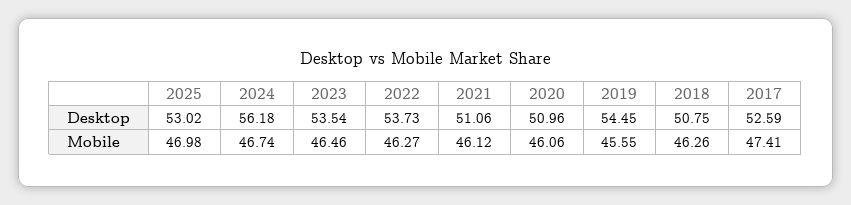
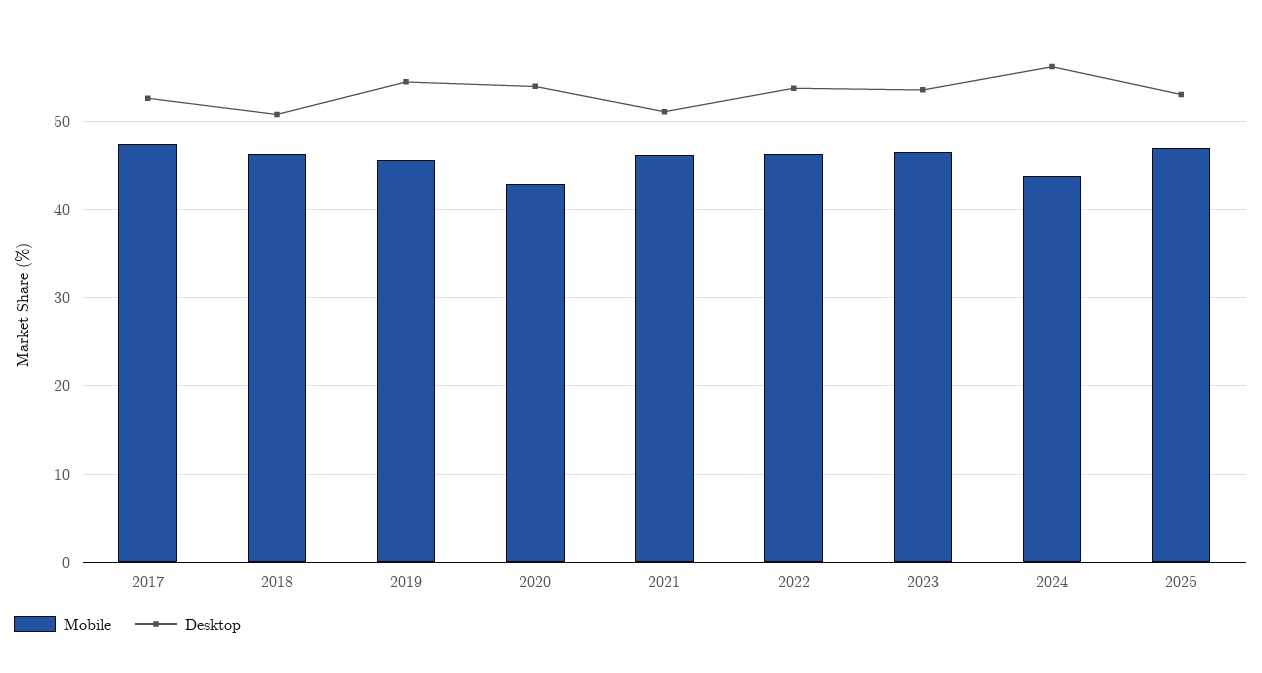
  {
    "Desktop": {
      "2025": 53.02,
      "2024": 56.18,
      "2023": 53.54,
      "2022": 53.73,
      "2021": 51.06,
-     "2020": 50.96,
+     "2020": 54,
      "2019": 54.45,
      "2018": 50.75,
      "2017": 52.59
    },
    "Mobile": {
      "2025": 46.98,
-     "2024": 46.74,
+     "2024": 44,
      "2023": 46.46,
      "2022": 46.27,
      "2021": 46.12,
-     "2020": 46.06,
+     "2020": 43,
      "2019": 45.55,
      "2018": 46.26,
      "2017": 47.41
    }
  }

